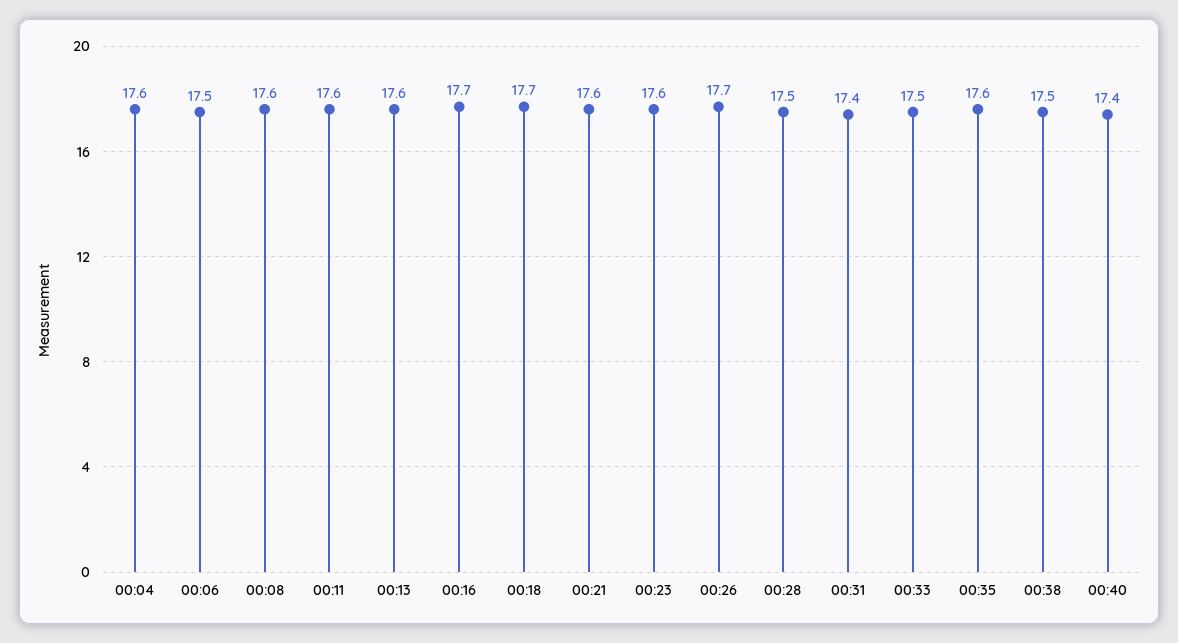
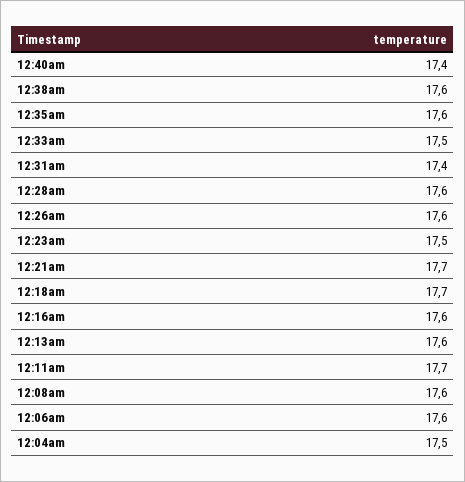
  {
-   "00:04": 17.6,
+   "00:04": 17.5,
-   "00:06": 17.5,
+   "00:06": 17.6,
    "00:08": 17.6,
-   "00:11": 17.6,
+   "00:11": 17.7,
    "00:13": 17.6,
-   "00:16": 17.7,
+   "00:16": 17.6,
    "00:18": 17.7,
-   "00:21": 17.6,
+   "00:21": 17.7,
-   "00:23": 17.6,
+   "00:23": 17.5,
-   "00:26": 17.7,
+   "00:26": 17.6,
-   "00:28": 17.5,
+   "00:28": 17.6,
    "00:31": 17.4,
    "00:33": 17.5,
    "00:35": 17.6,
-   "00:38": 17.5,
+   "00:38": 17.6,
    "00:40": 17.4
  }

